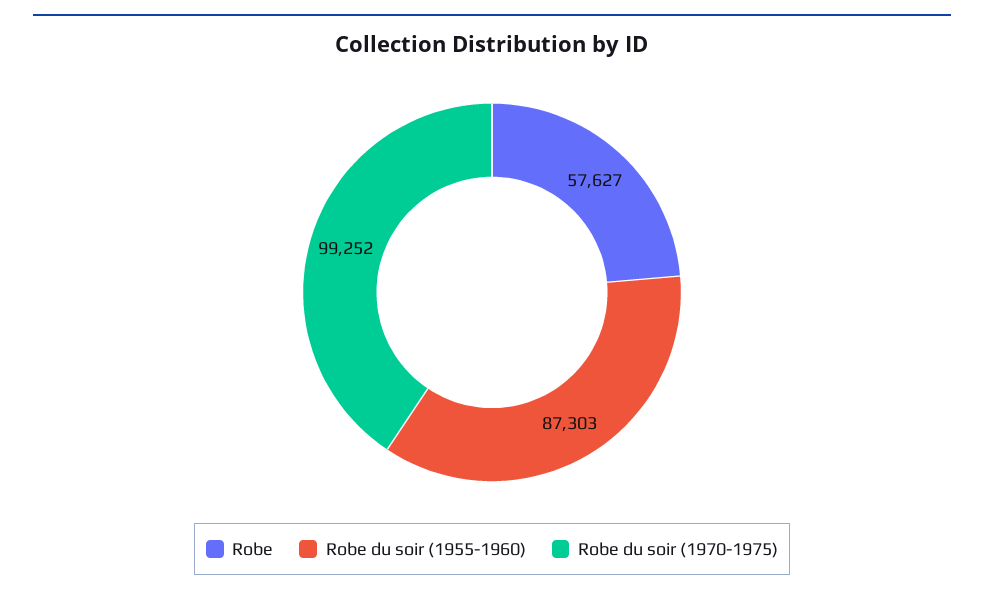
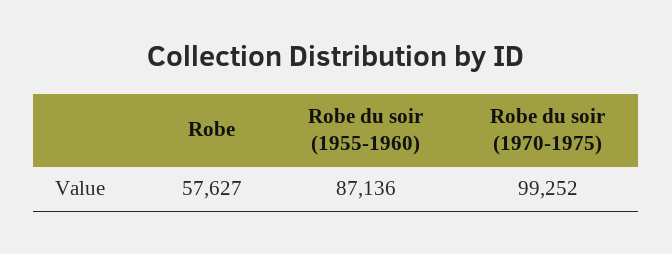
  {
    "Robe": 57627,
-   "Robe du soir (1955-1960)": 87303,
+   "Robe du soir (1955-1960)": 87136,
    "Robe du soir (1970-1975)": 99252
  }

